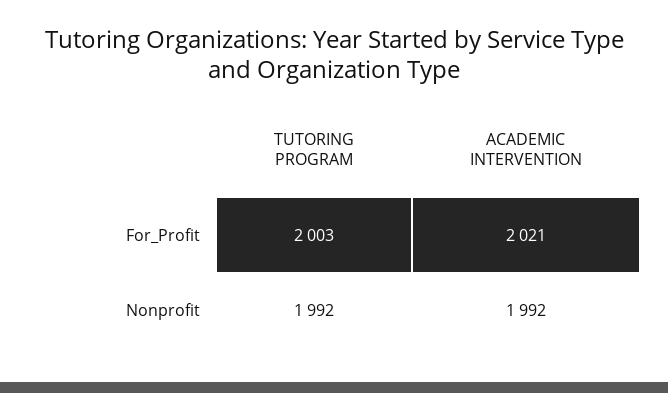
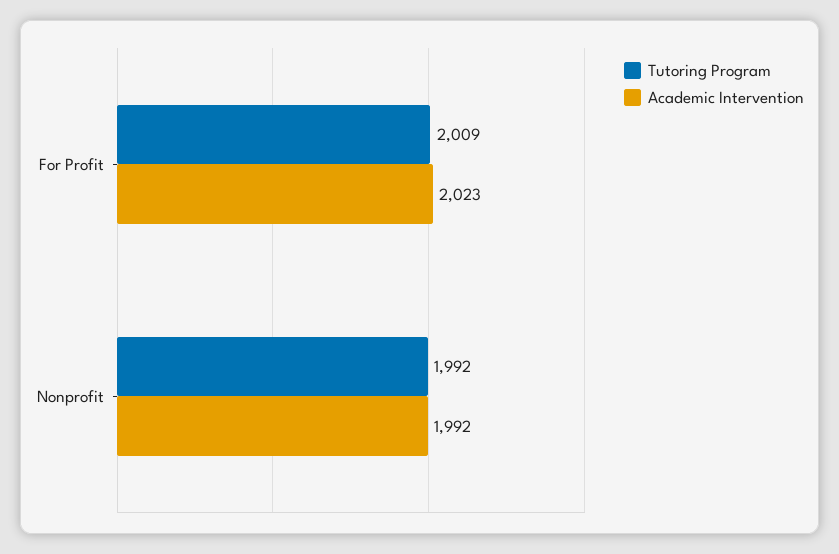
  {
    "TUTORING PROGRAM": {
-     "For_Profit": 2003,
+     "For_Profit": 2009,
      "Nonprofit": 1992
    },
    "ACADEMIC INTERVENTION": {
-     "For_Profit": 2021,
+     "For_Profit": 2023,
      "Nonprofit": 1992
    }
  }

